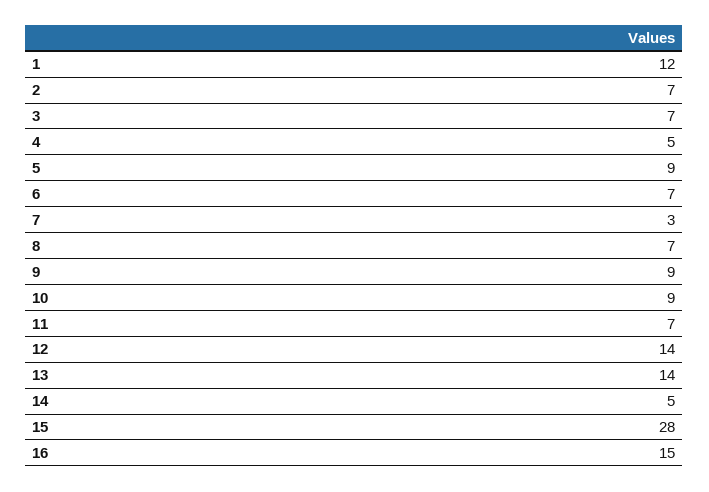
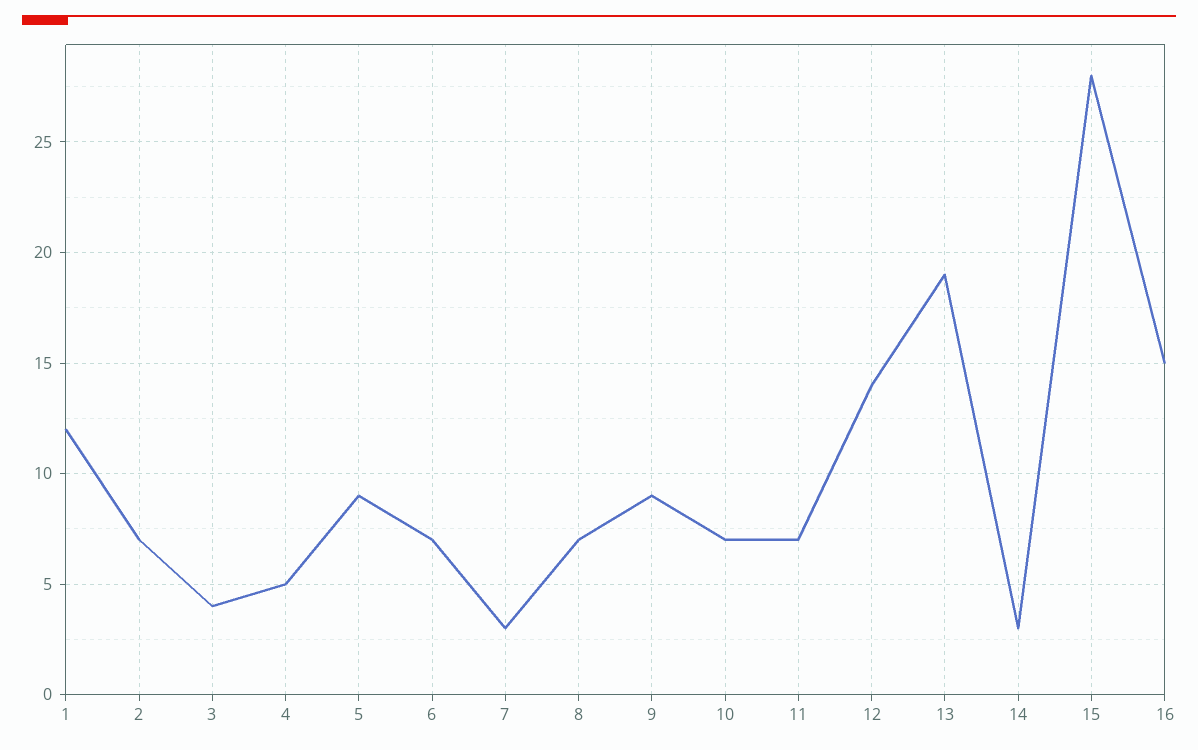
  {
    "1": 12,
    "2": 7,
-   "3": 7,
+   "3": 4,
    "4": 5,
    "5": 9,
    "6": 7,
    "7": 3,
    "8": 7,
    "9": 9,
-   "10": 9,
+   "10": 7,
    "11": 7,
    "12": 14,
-   "13": 14,
+   "13": 19,
-   "14": 5,
+   "14": 3,
    "15": 28,
    "16": 15
  }

